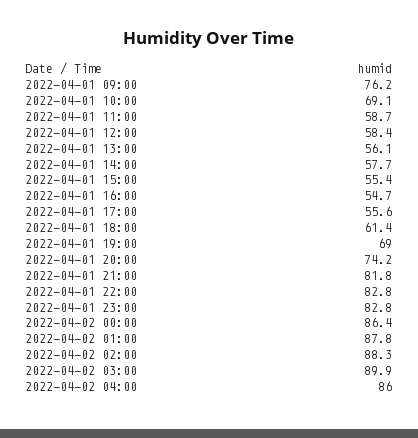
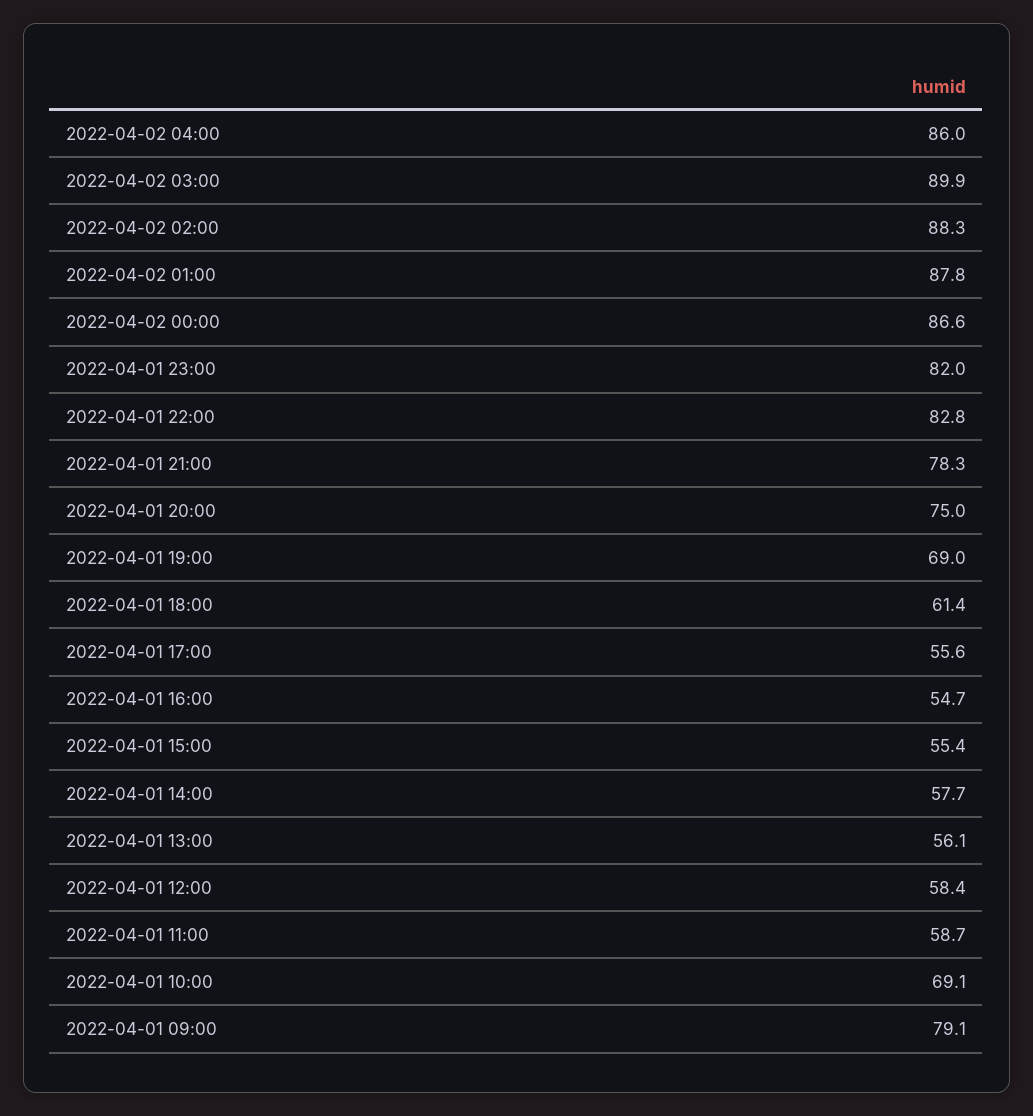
  {
-   "2022-04-01 09:00": 76.2,
+   "2022-04-01 09:00": 79.1,
    "2022-04-01 10:00": 69.1,
    "2022-04-01 11:00": 58.7,
    "2022-04-01 12:00": 58.4,
    "2022-04-01 13:00": 56.1,
    "2022-04-01 14:00": 57.7,
    "2022-04-01 15:00": 55.4,
    "2022-04-01 16:00": 54.7,
    "2022-04-01 17:00": 55.6,
    "2022-04-01 18:00": 61.4,
    "2022-04-01 19:00": 69,
-   "2022-04-01 20:00": 74.2,
+   "2022-04-01 20:00": 75,
-   "2022-04-01 21:00": 81.8,
+   "2022-04-01 21:00": 78.3,
    "2022-04-01 22:00": 82.8,
-   "2022-04-01 23:00": 82.8,
+   "2022-04-01 23:00": 82,
-   "2022-04-02 00:00": 86.4,
+   "2022-04-02 00:00": 86.6,
    "2022-04-02 01:00": 87.8,
    "2022-04-02 02:00": 88.3,
    "2022-04-02 03:00": 89.9,
    "2022-04-02 04:00": 86
  }

